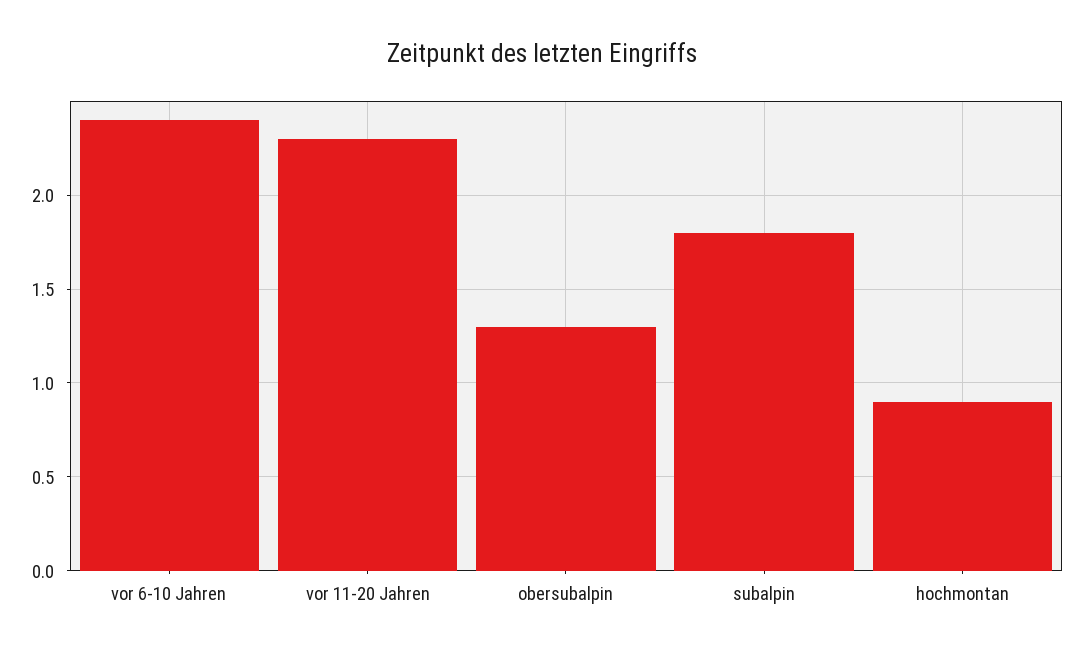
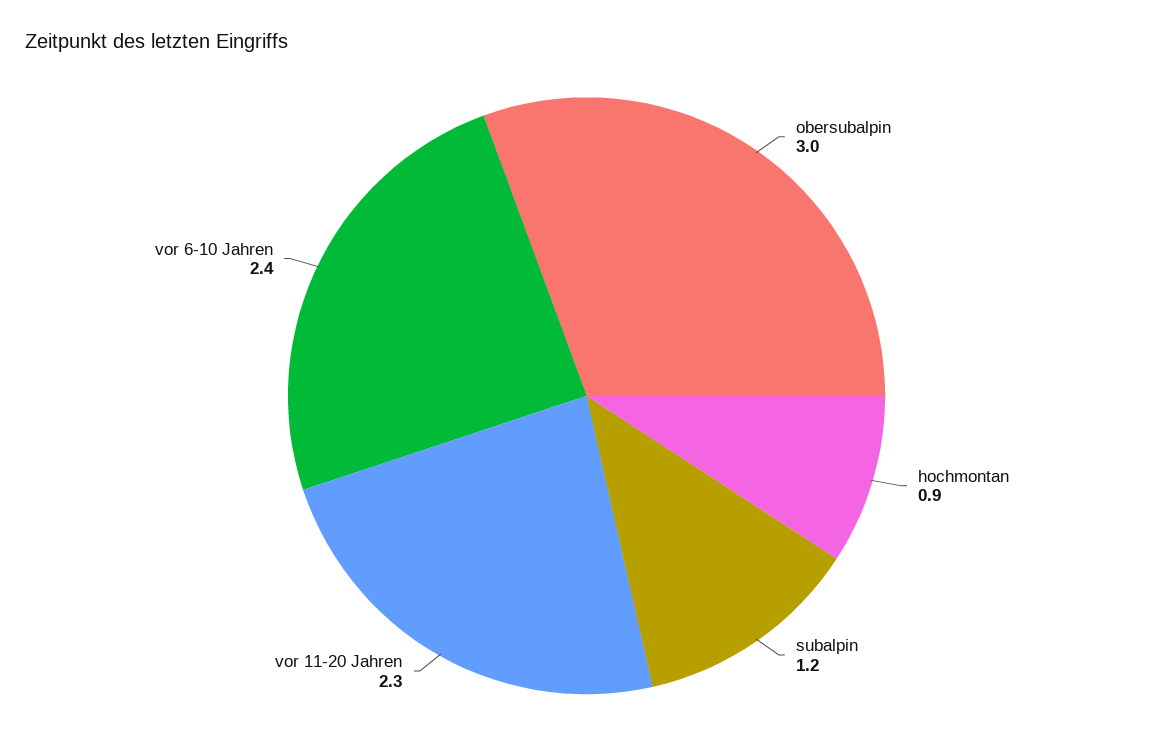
  {
    "vor 6-10 Jahren": 2.4,
    "vor 11-20 Jahren": 2.3,
-   "obersubalpin": 1.3,
+   "obersubalpin": 3,
-   "subalpin": 1.8,
+   "subalpin": 1.2,
    "hochmontan": 0.9
  }

